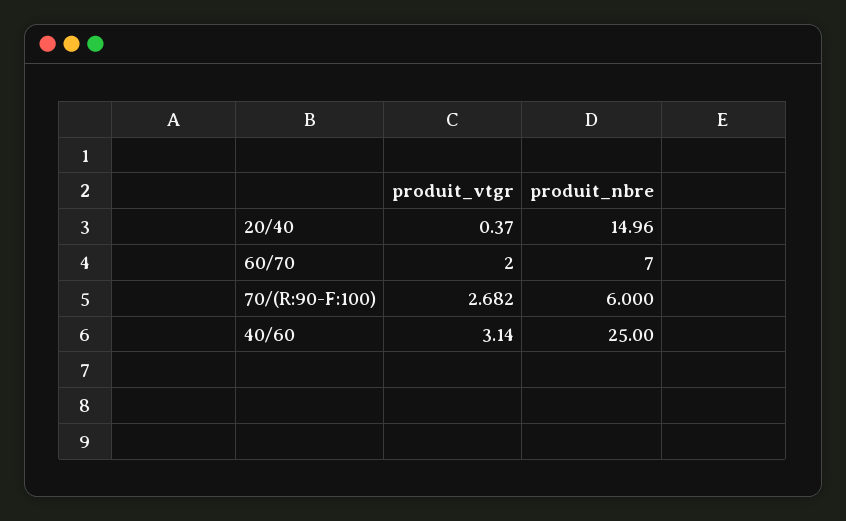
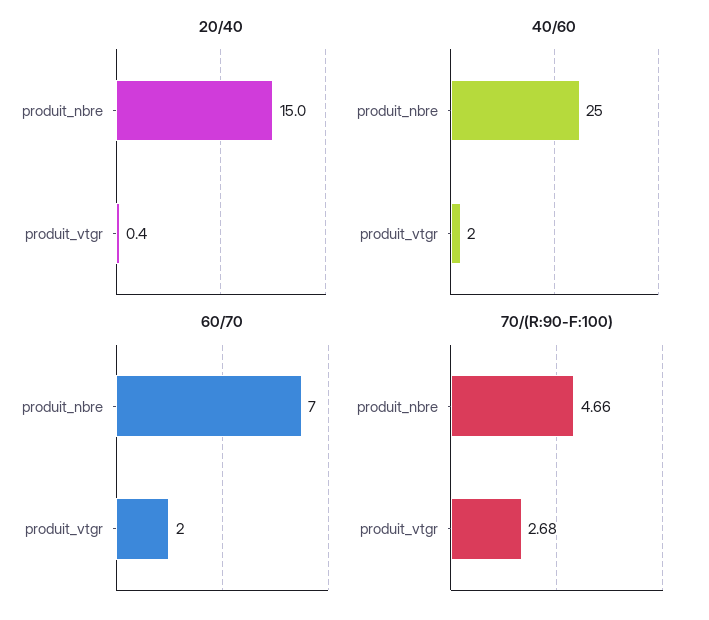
  {
    "20/40": {
      "produit_vtgr": 0.37,
      "produit_nbre": 14.96
    },
    "60/70": {
      "produit_vtgr": 2,
      "produit_nbre": 7
    },
    "70/(R:90-F:100)": {
      "produit_vtgr": 2.682,
-     "produit_nbre": 6
+     "produit_nbre": 4.66
    },
    "40/60": {
-     "produit_vtgr": 3.14,
+     "produit_vtgr": 2,
      "produit_nbre": 25
    }
  }

